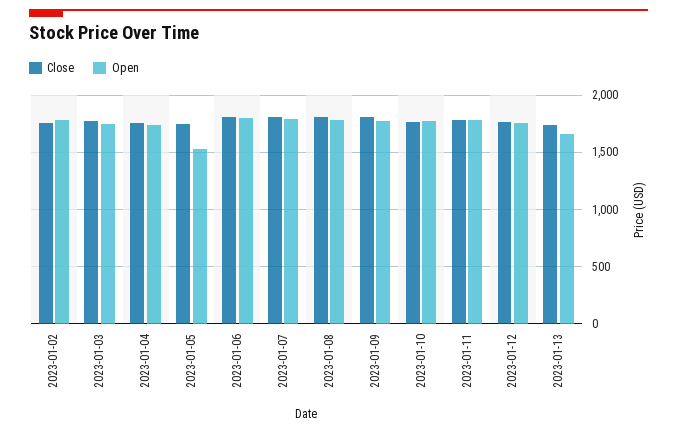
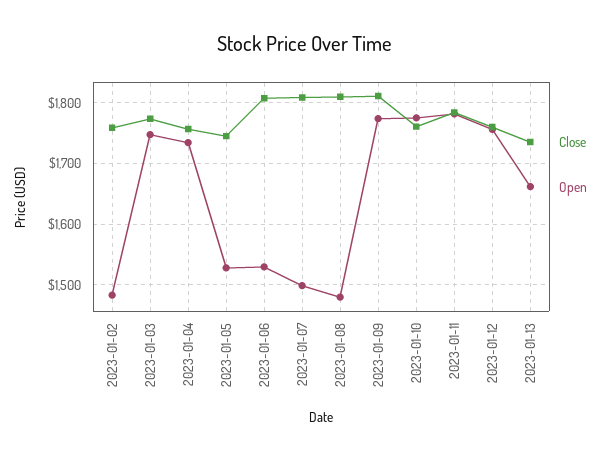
  {
    "Close": {
      "2023-01-02": 1760,
      "2023-01-03": 1770,
      "2023-01-04": 1760,
      "2023-01-05": 1750,
      "2023-01-06": 1810,
      "2023-01-07": 1810,
      "2023-01-08": 1810,
      "2023-01-09": 1810,
      "2023-01-10": 1760,
      "2023-01-11": 1780,
      "2023-01-12": 1760,
      "2023-01-13": 1740
    },
    "Open": {
-     "2023-01-02": 1800,
+     "2023-01-02": 1480,
      "2023-01-03": 1750,
      "2023-01-04": 1730,
      "2023-01-05": 1530,
-     "2023-01-06": 1800,
+     "2023-01-06": 1530,
-     "2023-01-07": 1800,
+     "2023-01-07": 1500,
-     "2023-01-08": 1800,
+     "2023-01-08": 1480,
      "2023-01-09": 1770,
      "2023-01-10": 1780,
      "2023-01-11": 1780,
      "2023-01-12": 1760,
      "2023-01-13": 1660
    }
  }

